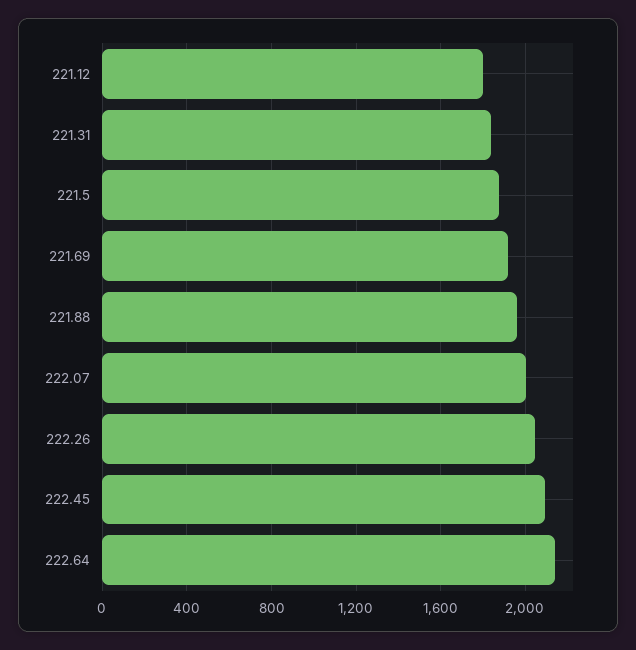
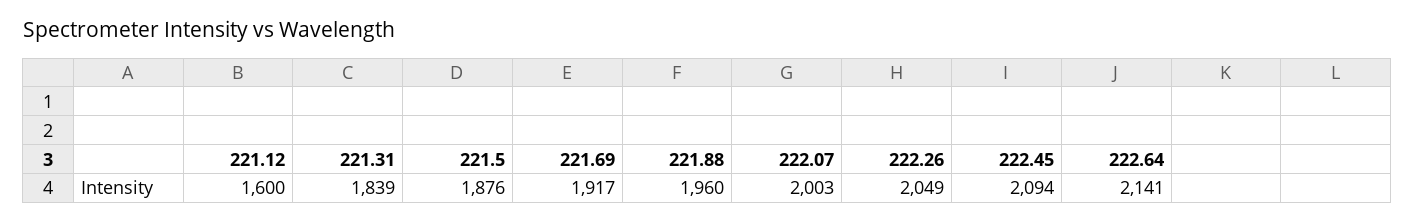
  {
-   "221.12": 1800,
+   "221.12": 1600,
    "221.31": 1839,
    "221.5": 1876,
    "221.69": 1917,
    "221.88": 1960,
    "222.07": 2003,
    "222.26": 2049,
    "222.45": 2094,
    "222.64": 2141
  }

